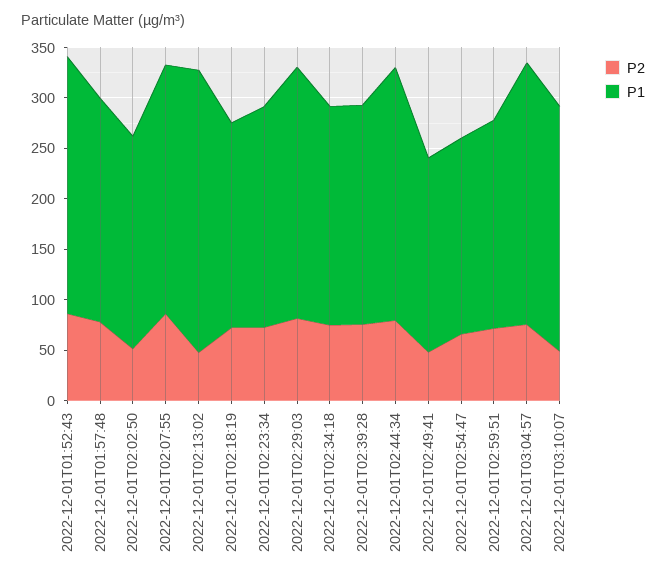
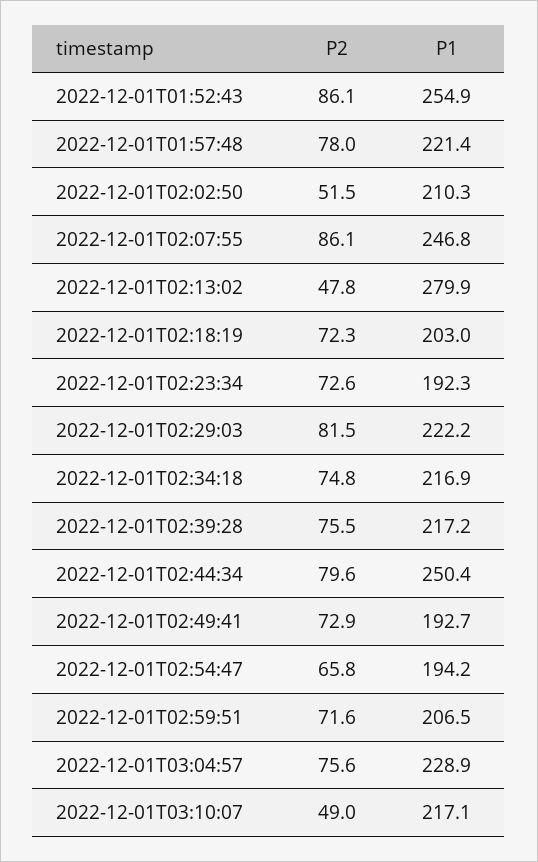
  {
    "P2": {
      "2022-12-01T01:52:43": 86.1,
      "2022-12-01T01:57:48": 78,
      "2022-12-01T02:02:50": 51.5,
      "2022-12-01T02:07:55": 86.1,
      "2022-12-01T02:13:02": 47.8,
      "2022-12-01T02:18:19": 72.3,
      "2022-12-01T02:23:34": 72.6,
      "2022-12-01T02:29:03": 81.5,
      "2022-12-01T02:34:18": 74.8,
      "2022-12-01T02:39:28": 75.5,
      "2022-12-01T02:44:34": 79.6,
-     "2022-12-01T02:49:41": 50,
+     "2022-12-01T02:49:41": 72.9,
      "2022-12-01T02:54:47": 65.8,
      "2022-12-01T02:59:51": 71.6,
      "2022-12-01T03:04:57": 75.6,
      "2022-12-01T03:10:07": 49
    },
    "P1": {
      "2022-12-01T01:52:43": 254.9,
      "2022-12-01T01:57:48": 221.4,
      "2022-12-01T02:02:50": 210.3,
      "2022-12-01T02:07:55": 246.8,
      "2022-12-01T02:13:02": 279.9,
      "2022-12-01T02:18:19": 203,
-     "2022-12-01T02:23:34": 220,
+     "2022-12-01T02:23:34": 192.3,
-     "2022-12-01T02:29:03": 250,
+     "2022-12-01T02:29:03": 222.2,
      "2022-12-01T02:34:18": 216.9,
      "2022-12-01T02:39:28": 217.2,
      "2022-12-01T02:44:34": 250.4,
      "2022-12-01T02:49:41": 192.7,
      "2022-12-01T02:54:47": 194.2,
      "2022-12-01T02:59:51": 206.5,
-     "2022-12-01T03:04:57": 260,
+     "2022-12-01T03:04:57": 228.9,
-     "2022-12-01T03:10:07": 240
+     "2022-12-01T03:10:07": 217.1
    }
  }

